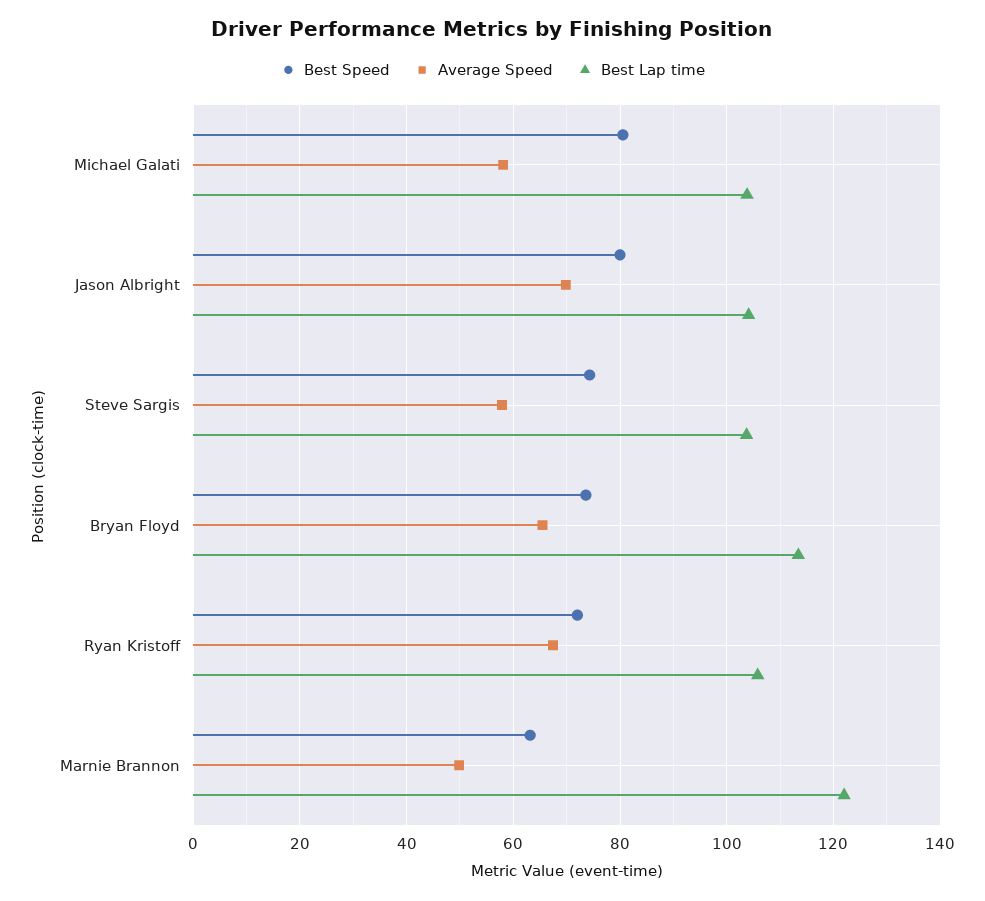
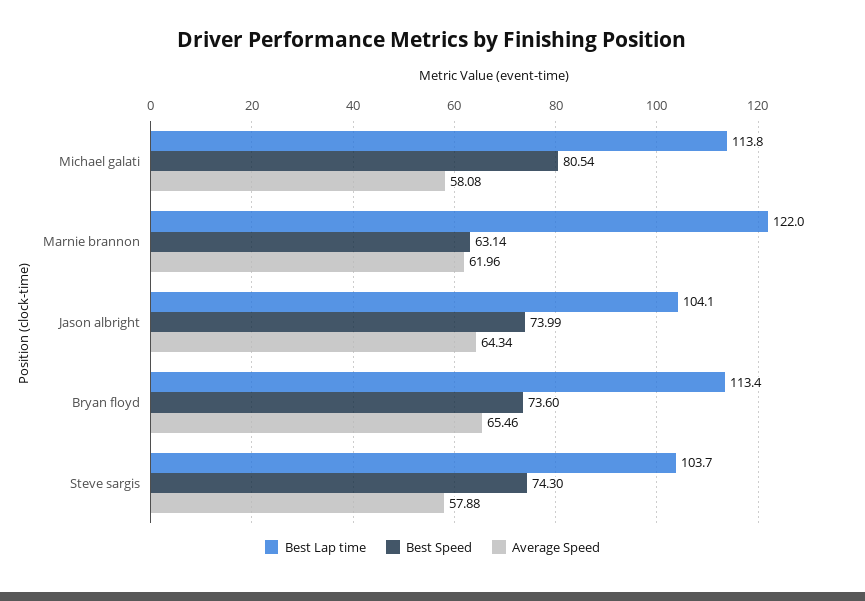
  {
    "Best Speed": {
      "Michael Galati": 80.54,
-     "Jason Albright": 80,
+     "Jason Albright": 73.99,
      "Steve Sargis": 74.3,
      "Bryan Floyd": 73.6,
-     "Ryan Kristoff": 72,
      "Marnie Brannon": 63.14
    },
    "Average Speed": {
      "Michael Galati": 58.08,
-     "Jason Albright": 70,
+     "Jason Albright": 64.34,
      "Steve Sargis": 57.88,
      "Bryan Floyd": 65.46,
-     "Ryan Kristoff": 68,
-     "Marnie Brannon": 50
+     "Marnie Brannon": 61.96
    },
    "Best Lap time": {
-     "Michael Galati": 104,
+     "Michael Galati": 113.8,
      "Jason Albright": 104.1,
      "Steve Sargis": 103.7,
      "Bryan Floyd": 113.4,
-     "Ryan Kristoff": 106,
      "Marnie Brannon": 122
    }
  }

